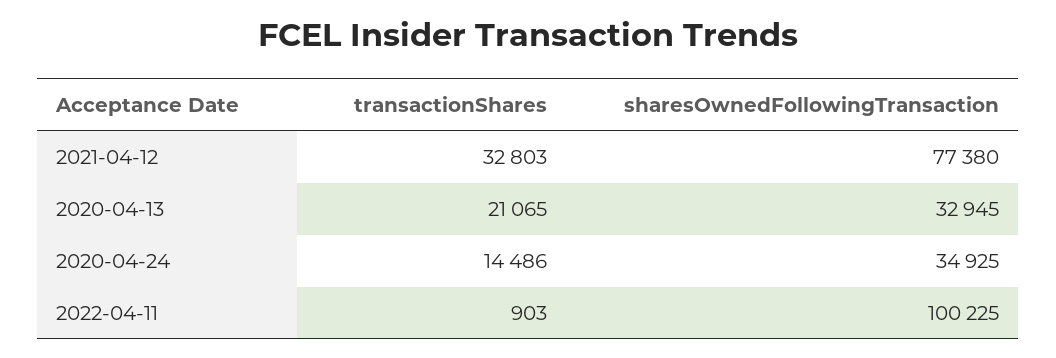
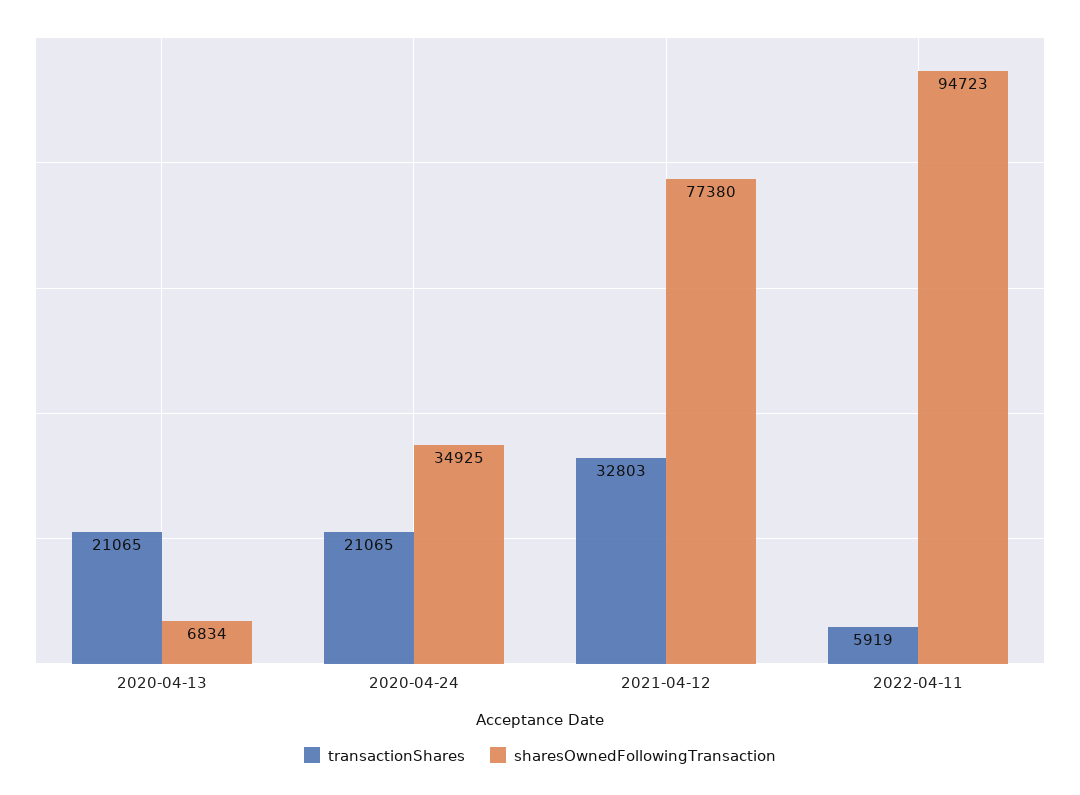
  {
    "transactionShares": {
      "2021-04-12": 32803,
      "2020-04-13": 21065,
-     "2020-04-24": 14486,
+     "2020-04-24": 21065,
-     "2022-04-11": 903
+     "2022-04-11": 5919
    },
    "sharesOwnedFollowingTransaction": {
      "2021-04-12": 77380,
-     "2020-04-13": 32945,
+     "2020-04-13": 6834,
      "2020-04-24": 34925,
-     "2022-04-11": 100225
+     "2022-04-11": 94723
    }
  }

